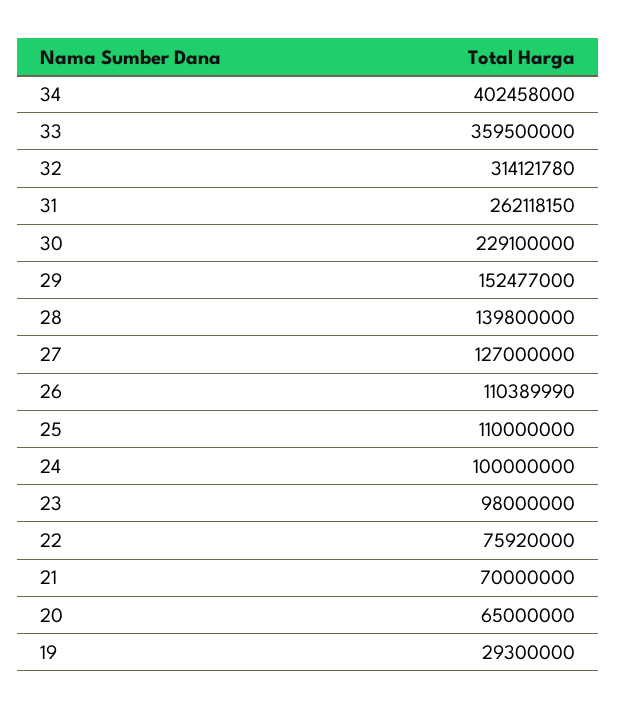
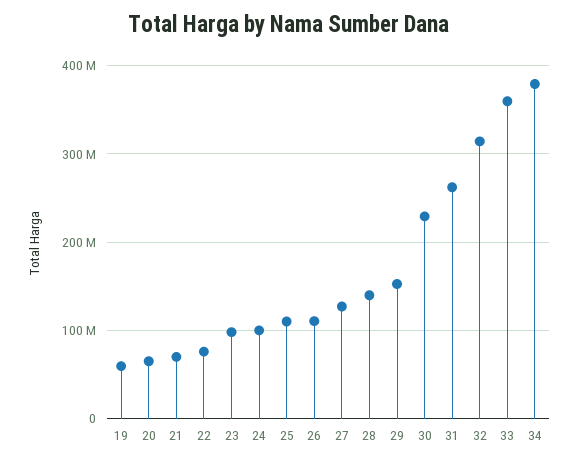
  {
-   "34": 402458000,
+   "34": 380000000,
    "33": 359500000,
    "32": 314121780,
    "31": 262118150,
    "30": 229100000,
    "29": 152477000,
    "28": 139800000,
    "27": 127000000,
    "26": 110389990,
    "25": 110000000,
    "24": 100000000,
    "23": 98000000,
    "22": 75920000,
    "21": 70000000,
    "20": 65000000,
-   "19": 29300000
+   "19": 60000000
  }

